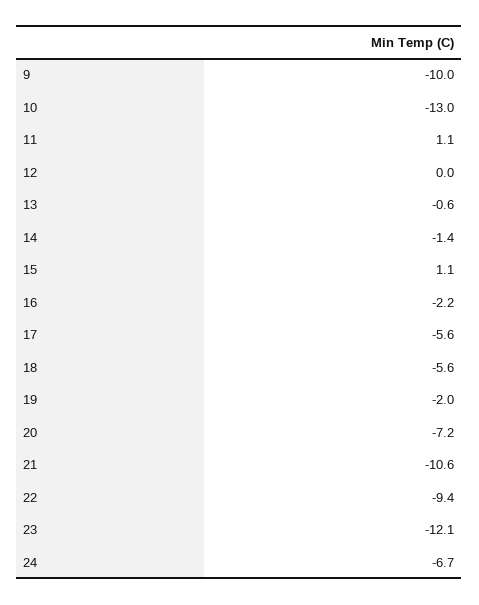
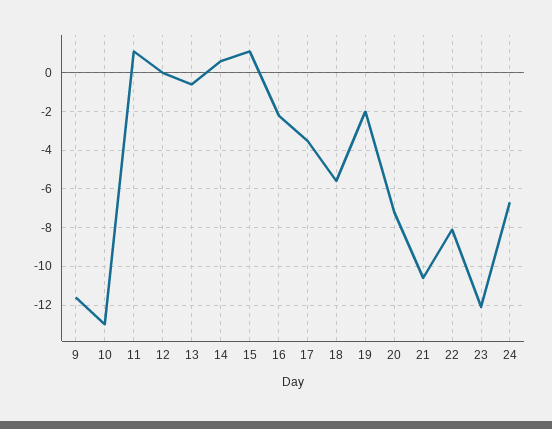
  {
-   "9": -10,
+   "9": -11.5,
    "10": -13,
    "11": 1.1,
    "12": 0,
    "13": -0.6,
-   "14": -1.4,
+   "14": 0.5,
    "15": 1.1,
    "16": -2.2,
-   "17": -5.6,
+   "17": -3.5,
    "18": -5.6,
    "19": -2,
    "20": -7.2,
    "21": -10.6,
-   "22": -9.4,
+   "22": -8,
    "23": -12.1,
    "24": -6.7
  }

